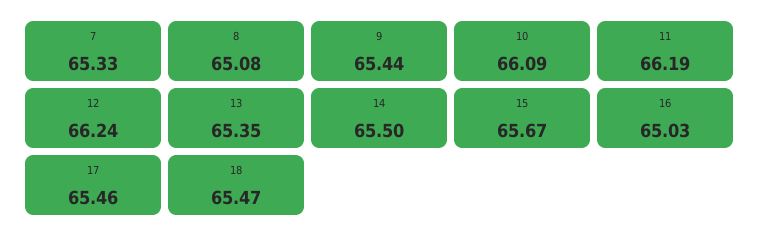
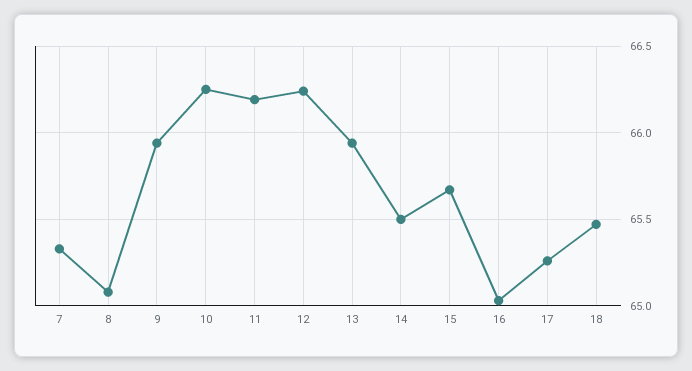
  {
    "7": 65.33,
    "8": 65.08,
-   "9": 65.44,
+   "9": 65.95,
-   "10": 66.09,
+   "10": 66.25,
    "11": 66.19,
    "12": 66.24,
-   "13": 65.35,
+   "13": 65.95,
    "14": 65.5,
    "15": 65.67,
    "16": 65.03,
-   "17": 65.46,
+   "17": 65.25,
    "18": 65.47
  }

